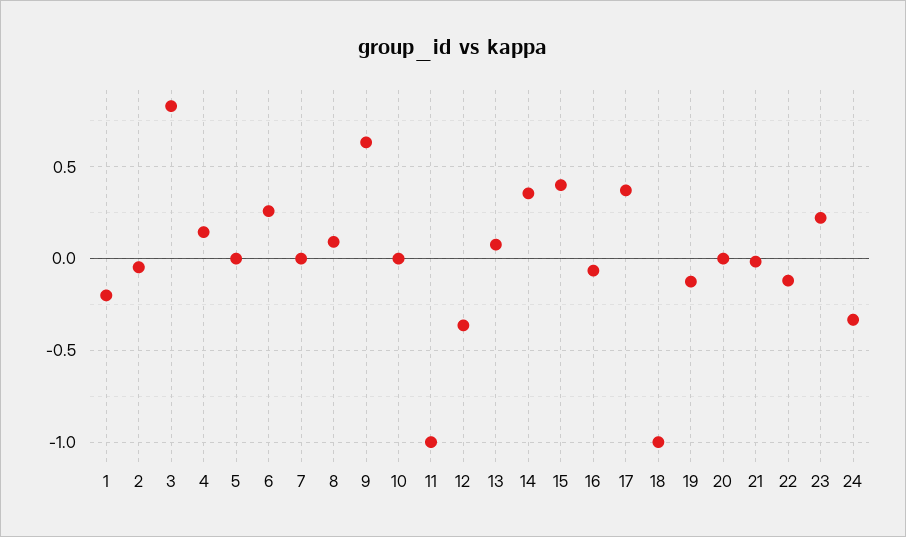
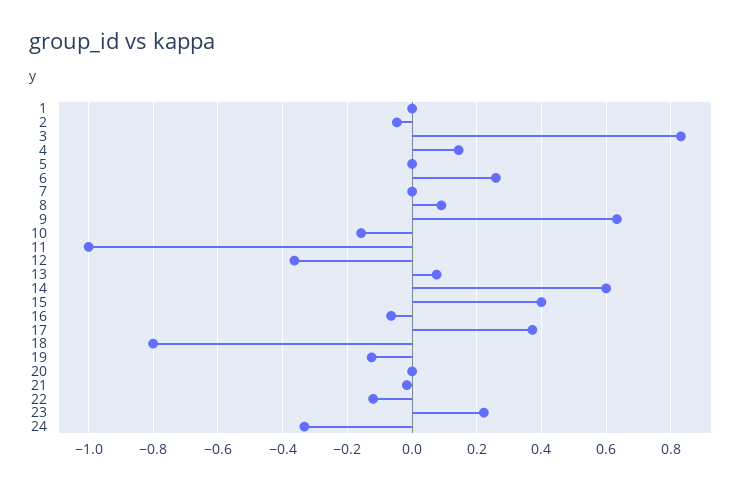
  {
-   "1": -0.2,
+   "1": 0,
    "2": -0.04,
    "3": 0.84,
    "4": 0.14,
    "5": 0,
    "6": 0.26,
    "7": 0,
    "8": 0.1,
    "9": 0.64,
-   "10": 0,
+   "10": -0.16,
    "11": -1,
    "12": -0.36,
    "13": 0.08,
-   "14": 0.35,
+   "14": 0.6,
    "15": 0.4,
    "16": -0.06,
    "17": 0.38,
-   "18": -1,
+   "18": -0.8,
    "19": -0.12,
    "20": 0,
    "21": -0.02,
    "22": -0.12,
    "23": 0.22,
    "24": -0.34
  }

